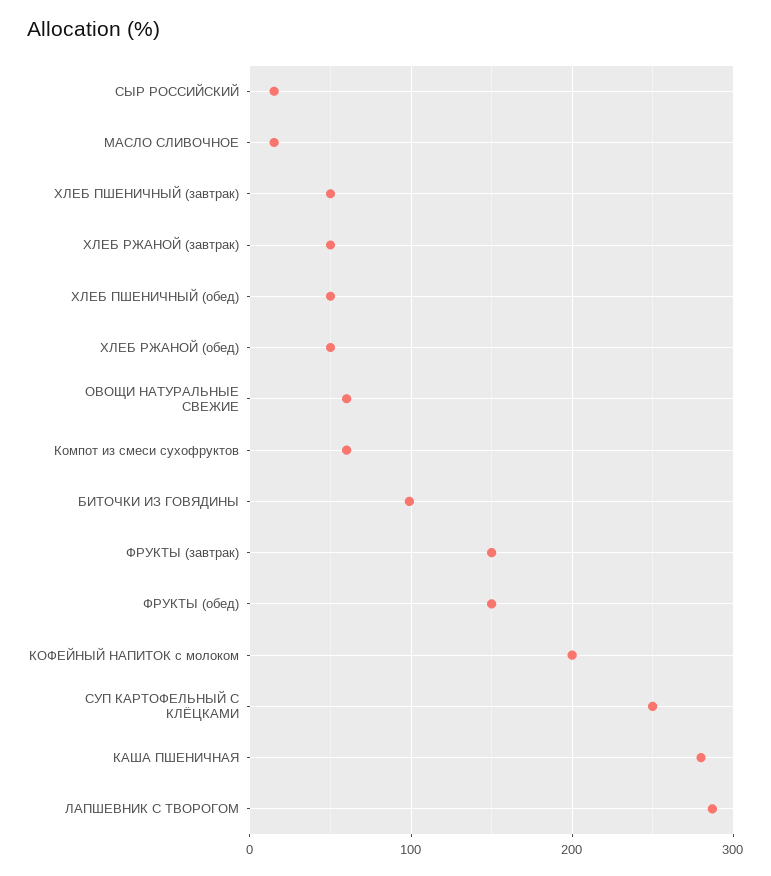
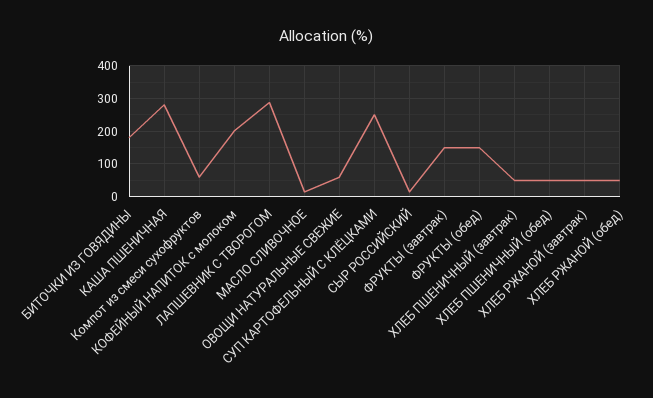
  {
    "СЫР РОССИЙСКИЙ": 20,
    "МАСЛО СЛИВОЧНОЕ": 20,
    "ХЛЕБ ПШЕНИЧНЫЙ (завтрак)": 50,
    "ХЛЕБ РЖАНОЙ (завтрак)": 50,
    "ХЛЕБ ПШЕНИЧНЫЙ (обед)": 50,
    "ХЛЕБ РЖАНОЙ (обед)": 50,
    "ОВОЩИ НАТУРАЛЬНЫЕ СВЕЖИЕ": 60,
    "Компот из смеси сухофруктов": 60,
-   "БИТОЧКИ ИЗ ГОВЯДИНЫ": 100,
+   "БИТОЧКИ ИЗ ГОВЯДИНЫ": 180,
    "ФРУКТЫ (завтрак)": 150,
    "ФРУКТЫ (обед)": 150,
    "КОФЕЙНЫЙ НАПИТОК с молоком": 200,
    "СУП КАРТОФЕЛЬНЫЙ С КЛЁЦКАМИ": 250,
    "КАША ПШЕНИЧНАЯ": 280,
    "ЛАПШЕВНИК С ТВОРОГОМ": 290
  }

